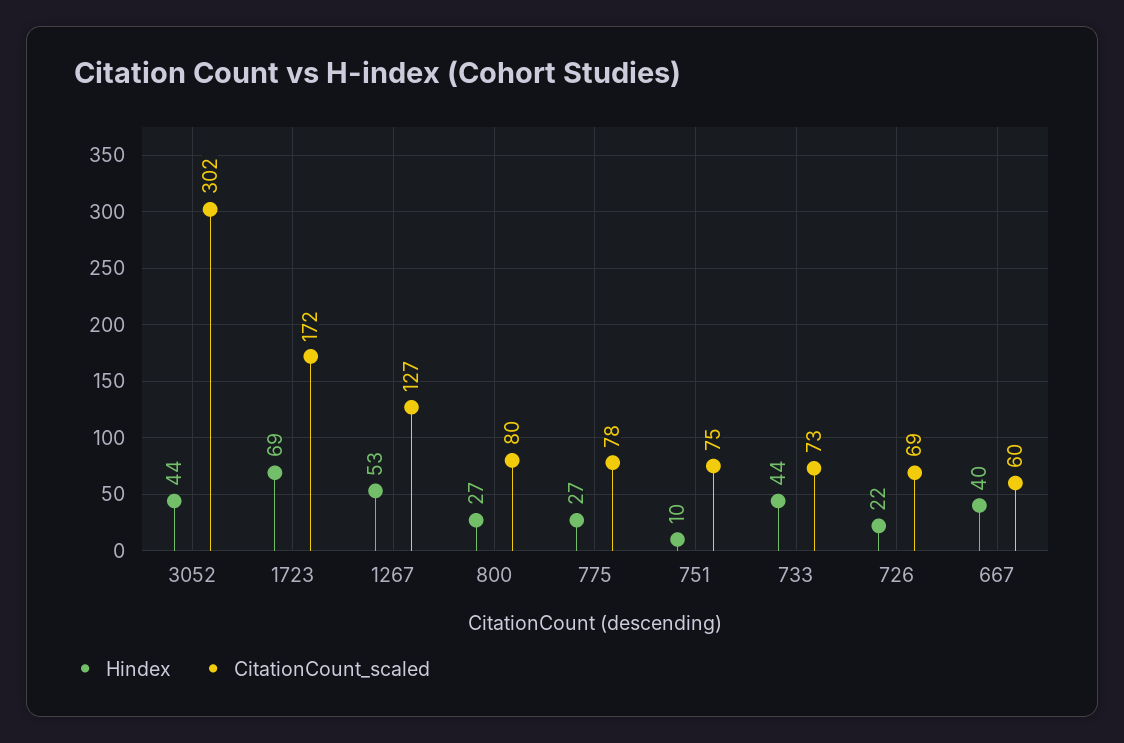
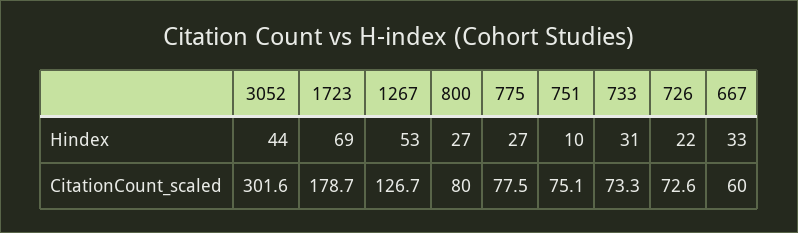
  {
    "Hindex": {
      "3052": 44,
      "1723": 69,
      "1267": 53,
      "800": 27,
      "775": 27,
      "751": 10,
-     "733": 44,
+     "733": 31,
      "726": 22,
-     "667": 40
+     "667": 33
    },
    "CitationCount_scaled": {
      "3052": 301.6,
-     "1723": 172,
+     "1723": 178.7,
      "1267": 126.7,
      "800": 80,
      "775": 77.5,
      "751": 75.1,
      "733": 73.3,
-     "726": 69,
+     "726": 72.6,
      "667": 60
    }
  }

